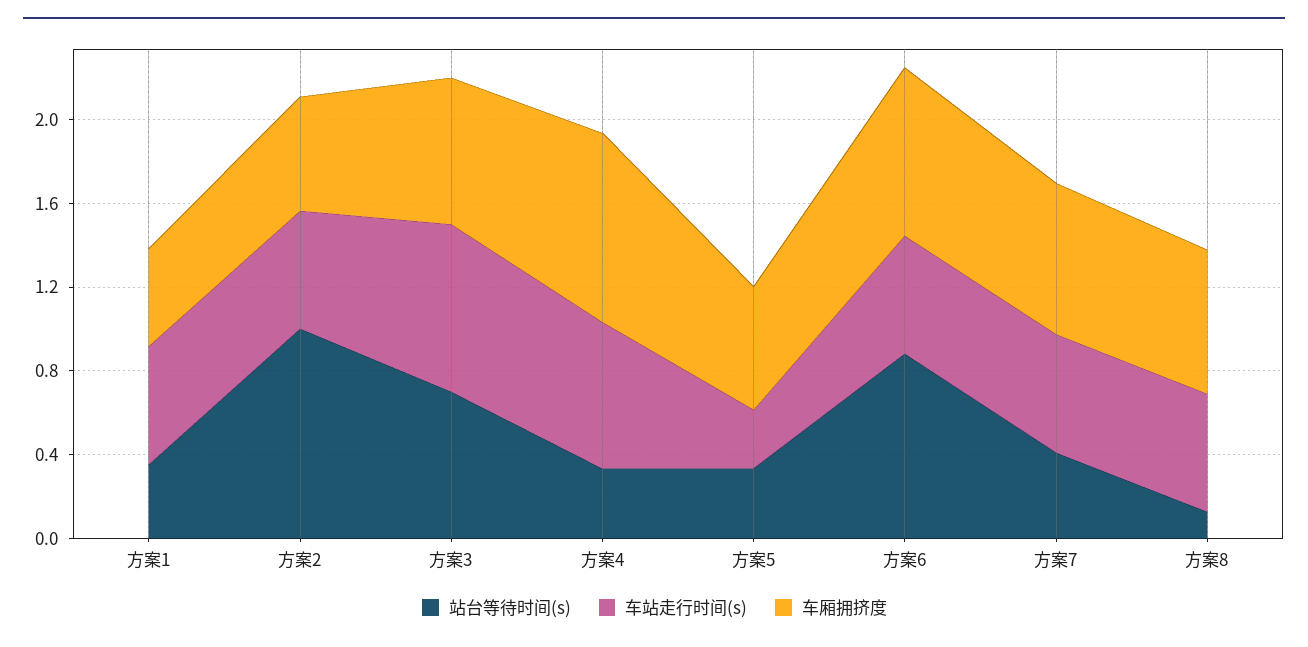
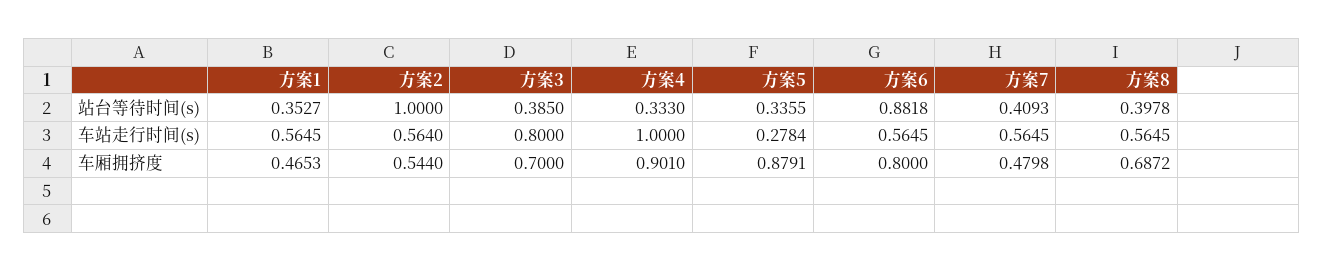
  {
    "站台等待时间(s)": {
      "方案1": 0.3527,
      "方案2": 1,
-     "方案3": 0.7,
+     "方案3": 0.385,
      "方案4": 0.333,
      "方案5": 0.3355,
      "方案6": 0.8818,
      "方案7": 0.4093,
-     "方案8": 0.1
+     "方案8": 0.3978
    },
    "车站走行时间(s)": {
      "方案1": 0.5645,
      "方案2": 0.564,
      "方案3": 0.8,
-     "方案4": 0.7,
+     "方案4": 1,
      "方案5": 0.2784,
      "方案6": 0.5645,
      "方案7": 0.5645,
      "方案8": 0.5645
    },
    "车厢拥挤度": {
      "方案1": 0.4653,
      "方案2": 0.544,
      "方案3": 0.7,
      "方案4": 0.901,
-     "方案5": 0.6,
+     "方案5": 0.8791,
      "方案6": 0.8,
-     "方案7": 0.7,
+     "方案7": 0.4798,
      "方案8": 0.6872
    }
  }

